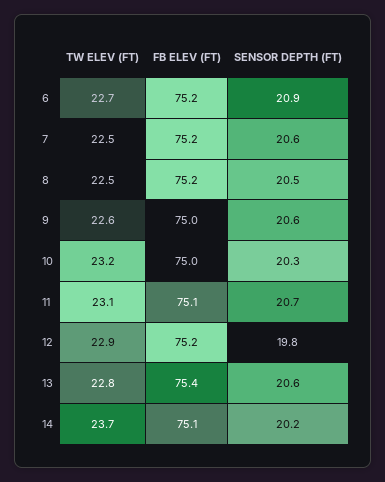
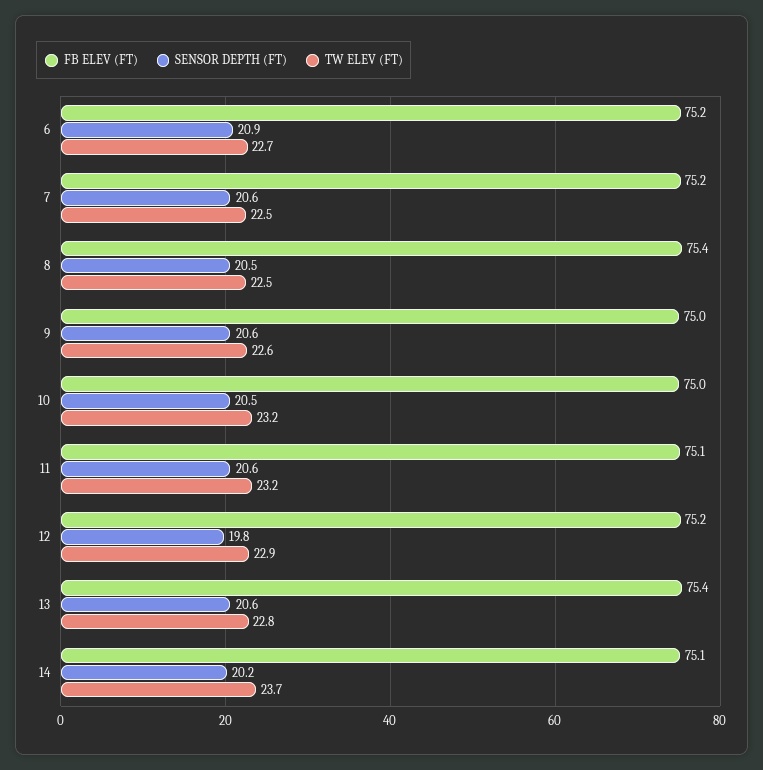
  {
    "TW ELEV (FT)": {
      "6": 22.7,
      "7": 22.5,
      "8": 22.5,
      "9": 22.6,
      "10": 23.2,
-     "11": 23.1,
+     "11": 23.2,
      "12": 22.9,
      "13": 22.8,
      "14": 23.7
    },
    "FB ELEV (FT)": {
      "6": 75.2,
      "7": 75.2,
-     "8": 75.2,
+     "8": 75.4,
      "9": 75,
      "10": 75,
      "11": 75.1,
      "12": 75.2,
      "13": 75.4,
      "14": 75.1
    },
    "SENSOR DEPTH (FT)": {
      "6": 20.9,
      "7": 20.6,
      "8": 20.5,
      "9": 20.6,
-     "10": 20.3,
+     "10": 20.5,
-     "11": 20.7,
+     "11": 20.6,
      "12": 19.8,
      "13": 20.6,
      "14": 20.2
    }
  }

